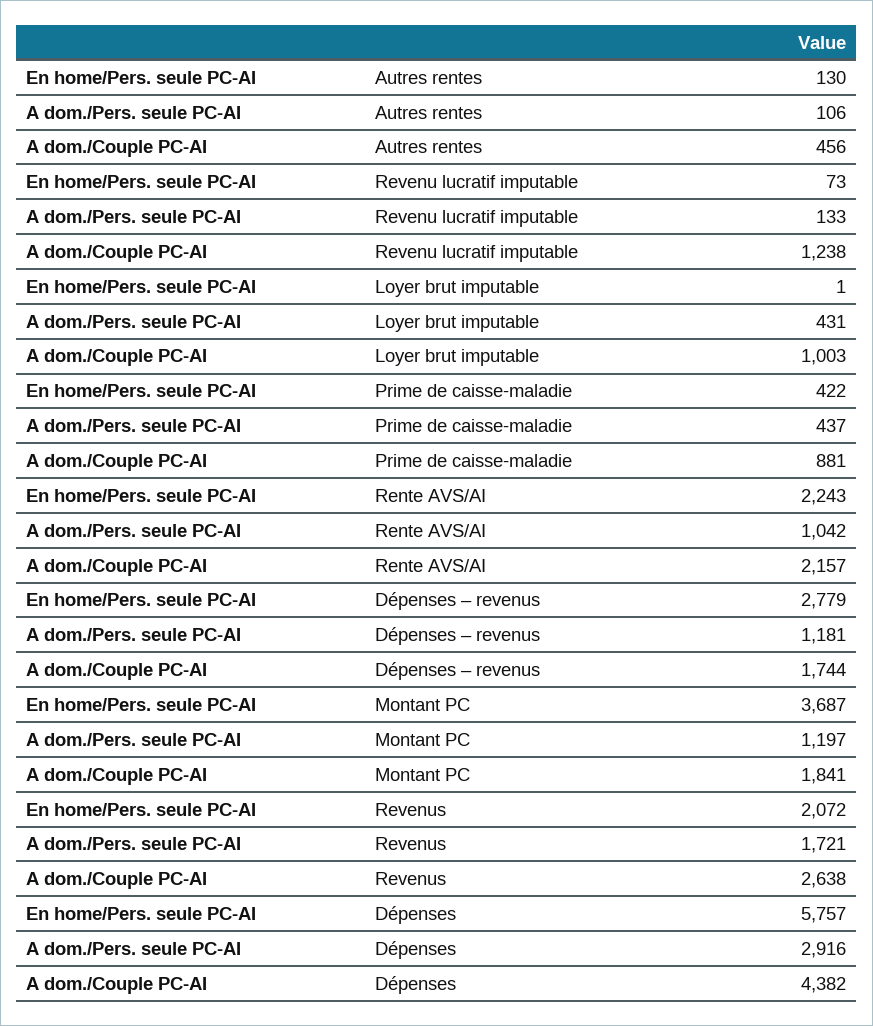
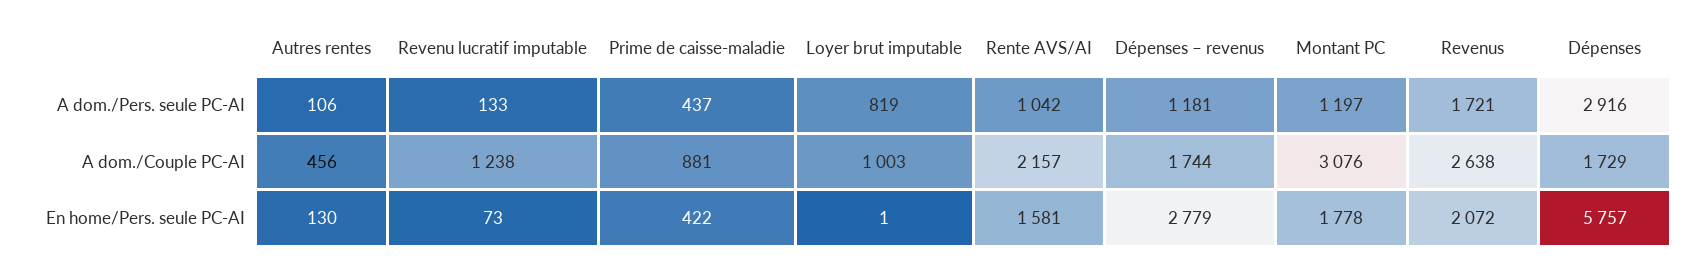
  {
    "En home/Pers. seule PC-AI": {
      "Autres rentes": 130,
      "Revenu lucratif imputable": 73,
      "Loyer brut imputable": 1,
      "Prime de caisse-maladie": 422,
-     "Rente AVS/AI": 2243,
+     "Rente AVS/AI": 1581,
      "Dépenses – revenus": 2779,
-     "Montant PC": 3687,
+     "Montant PC": 1778,
      "Revenus": 2072,
      "Dépenses": 5757
    },
    "A dom./Pers. seule PC-AI": {
      "Autres rentes": 106,
      "Revenu lucratif imputable": 133,
-     "Loyer brut imputable": 431,
+     "Loyer brut imputable": 819,
      "Prime de caisse-maladie": 437,
      "Rente AVS/AI": 1042,
      "Dépenses – revenus": 1181,
      "Montant PC": 1197,
      "Revenus": 1721,
      "Dépenses": 2916
    },
    "A dom./Couple PC-AI": {
      "Autres rentes": 456,
      "Revenu lucratif imputable": 1238,
      "Loyer brut imputable": 1003,
      "Prime de caisse-maladie": 881,
      "Rente AVS/AI": 2157,
      "Dépenses – revenus": 1744,
-     "Montant PC": 1841,
+     "Montant PC": 3076,
      "Revenus": 2638,
-     "Dépenses": 4382
+     "Dépenses": 1729
    }
  }

